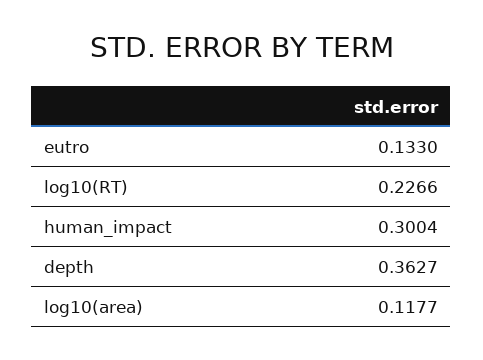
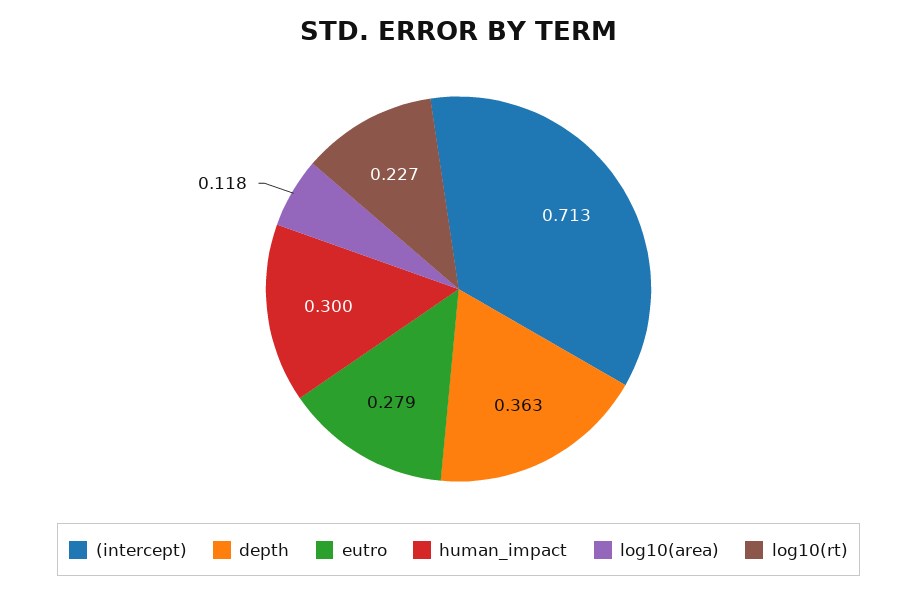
  {
-   "eutro": 0.133,
+   "eutro": 0.279,
    "log10(RT)": 0.2266,
    "human_impact": 0.3004,
    "depth": 0.3627,
-   "log10(area)": 0.1177
+   "log10(area)": 0.1177,
+   "(intercept)": 0.713
  }

